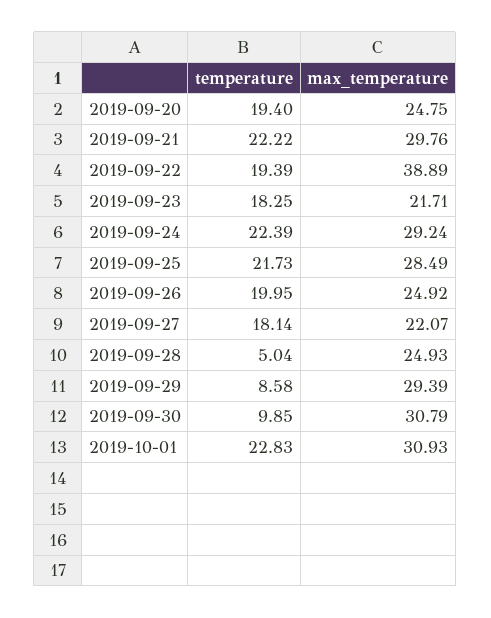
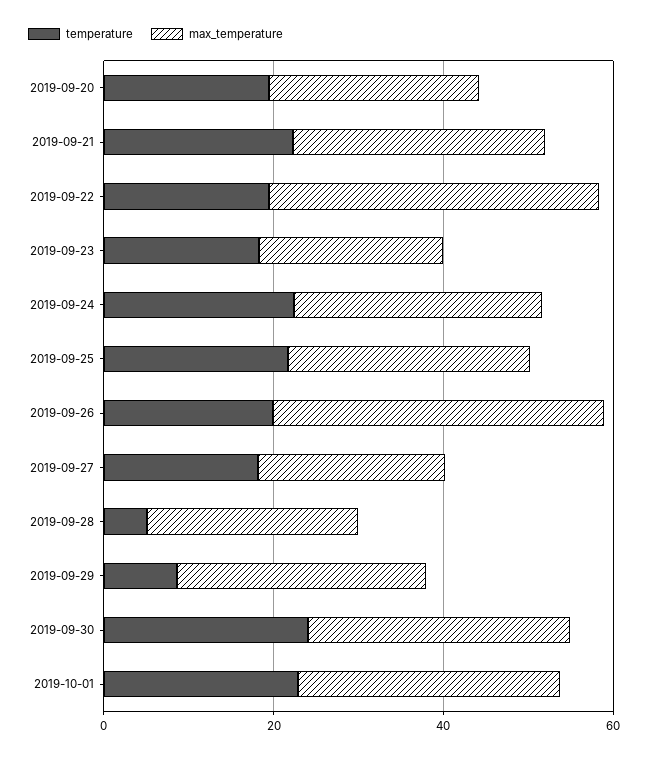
  {
    "temperature": {
      "2019-09-20": 19.4,
      "2019-09-21": 22.22,
      "2019-09-22": 19.39,
      "2019-09-23": 18.25,
      "2019-09-24": 22.39,
      "2019-09-25": 21.73,
      "2019-09-26": 19.95,
      "2019-09-27": 18.14,
      "2019-09-28": 5.04,
      "2019-09-29": 8.58,
-     "2019-09-30": 9.85,
+     "2019-09-30": 25,
      "2019-10-01": 22.83
    },
    "max_temperature": {
      "2019-09-20": 24.75,
      "2019-09-21": 29.76,
      "2019-09-22": 38.89,
      "2019-09-23": 21.71,
      "2019-09-24": 29.24,
      "2019-09-25": 28.49,
-     "2019-09-26": 24.92,
+     "2019-09-26": 40,
      "2019-09-27": 22.07,
      "2019-09-28": 24.93,
      "2019-09-29": 29.39,
      "2019-09-30": 30.79,
      "2019-10-01": 30.93
    }
  }

